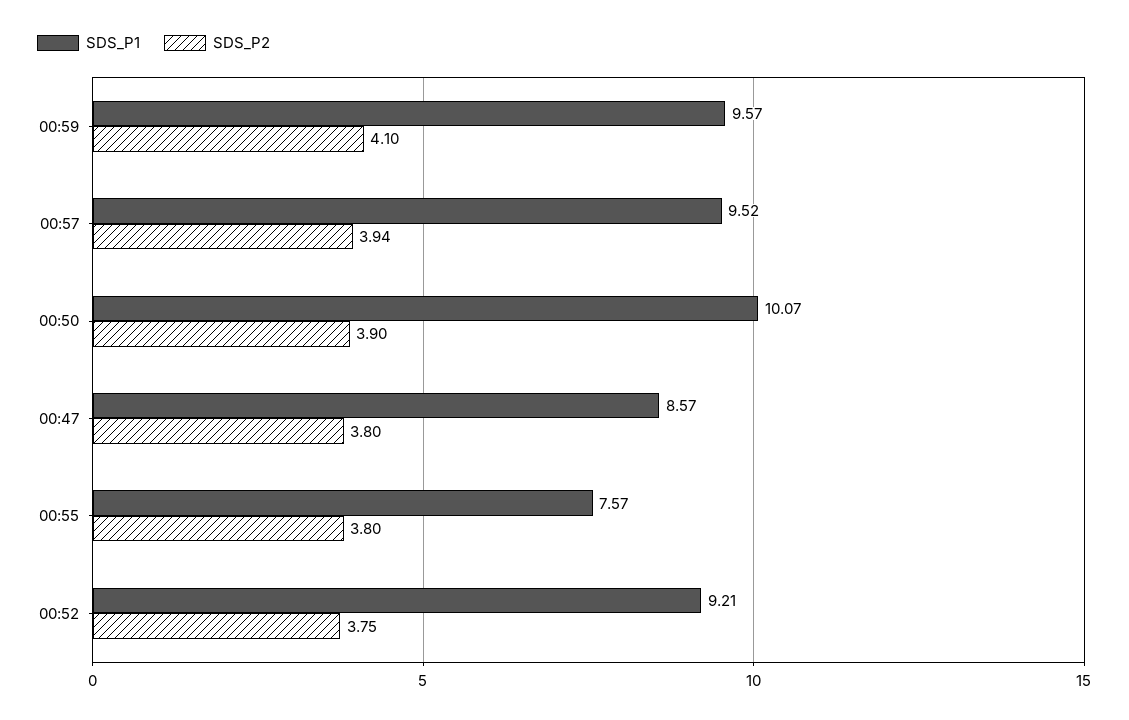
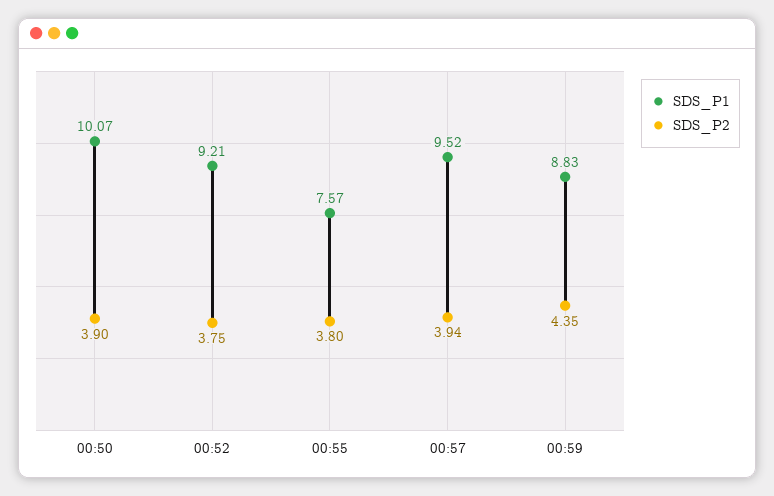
  {
    "SDS_P1": {
-     "00:59": 9.57,
+     "00:59": 8.83,
      "00:57": 9.52,
      "00:50": 10.07,
-     "00:47": 8.57,
      "00:55": 7.57,
      "00:52": 9.21
    },
    "SDS_P2": {
-     "00:59": 4.1,
+     "00:59": 4.35,
      "00:57": 3.94,
      "00:50": 3.9,
-     "00:47": 3.8,
      "00:55": 3.8,
      "00:52": 3.75
    }
  }

